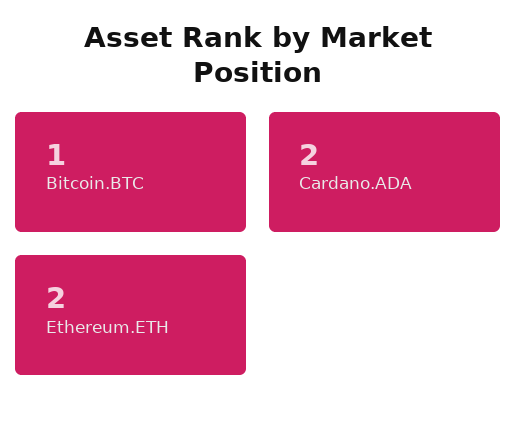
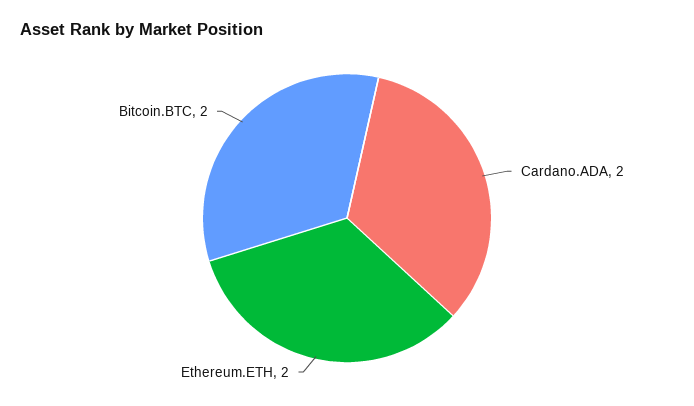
  {
-   "Bitcoin.BTC": 1,
+   "Bitcoin.BTC": 2,
    "Cardano.ADA": 2,
    "Ethereum.ETH": 2
  }

